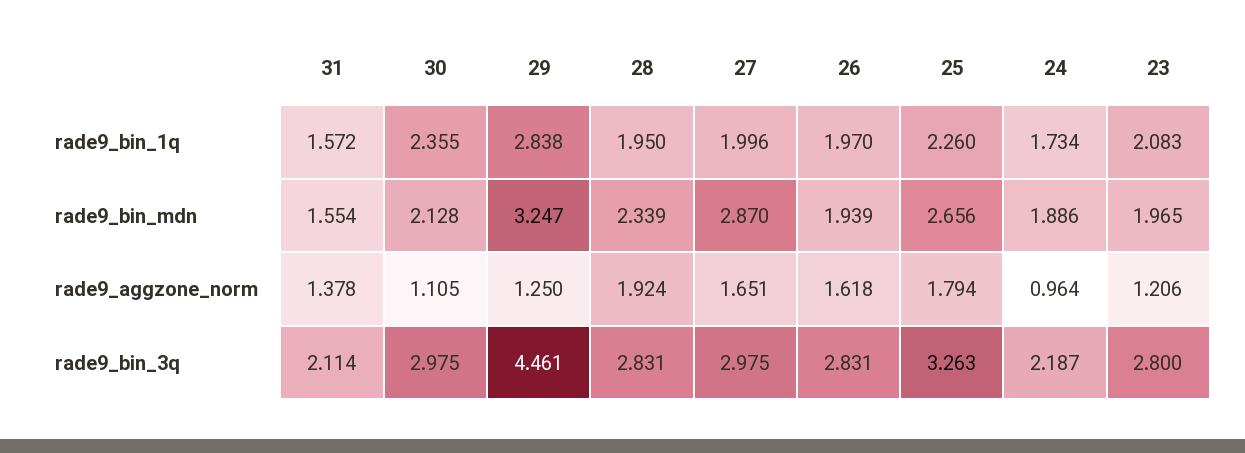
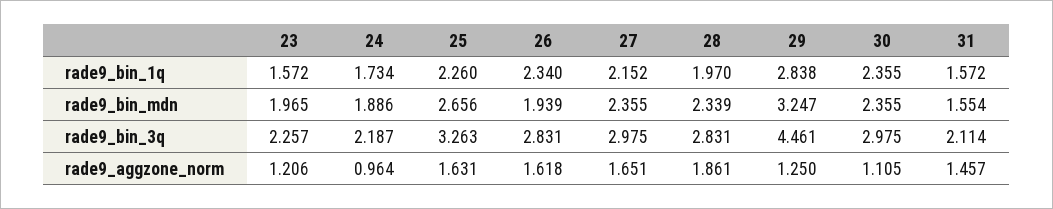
  {
    "31": {
      "rade9_bin_1q": 1.572,
      "rade9_bin_mdn": 1.554,
-     "rade9_aggzone_norm": 1.378,
+     "rade9_aggzone_norm": 1.457,
      "rade9_bin_3q": 2.114
    },
    "30": {
      "rade9_bin_1q": 2.355,
-     "rade9_bin_mdn": 2.128,
+     "rade9_bin_mdn": 2.355,
      "rade9_aggzone_norm": 1.105,
      "rade9_bin_3q": 2.975
    },
    "29": {
      "rade9_bin_1q": 2.838,
      "rade9_bin_mdn": 3.247,
      "rade9_aggzone_norm": 1.25,
      "rade9_bin_3q": 4.461
    },
    "28": {
-     "rade9_bin_1q": 1.95,
+     "rade9_bin_1q": 1.97,
      "rade9_bin_mdn": 2.339,
-     "rade9_aggzone_norm": 1.924,
+     "rade9_aggzone_norm": 1.861,
      "rade9_bin_3q": 2.831
    },
    "27": {
-     "rade9_bin_1q": 1.996,
+     "rade9_bin_1q": 2.152,
-     "rade9_bin_mdn": 2.87,
+     "rade9_bin_mdn": 2.355,
      "rade9_aggzone_norm": 1.651,
      "rade9_bin_3q": 2.975
    },
    "26": {
-     "rade9_bin_1q": 1.97,
+     "rade9_bin_1q": 2.34,
      "rade9_bin_mdn": 1.939,
      "rade9_aggzone_norm": 1.618,
      "rade9_bin_3q": 2.831
    },
    "25": {
      "rade9_bin_1q": 2.26,
      "rade9_bin_mdn": 2.656,
-     "rade9_aggzone_norm": 1.794,
+     "rade9_aggzone_norm": 1.631,
      "rade9_bin_3q": 3.263
    },
    "24": {
      "rade9_bin_1q": 1.734,
      "rade9_bin_mdn": 1.886,
      "rade9_aggzone_norm": 0.964,
      "rade9_bin_3q": 2.187
    },
    "23": {
-     "rade9_bin_1q": 2.083,
+     "rade9_bin_1q": 1.572,
      "rade9_bin_mdn": 1.965,
      "rade9_aggzone_norm": 1.206,
-     "rade9_bin_3q": 2.8
+     "rade9_bin_3q": 2.257
    }
  }

